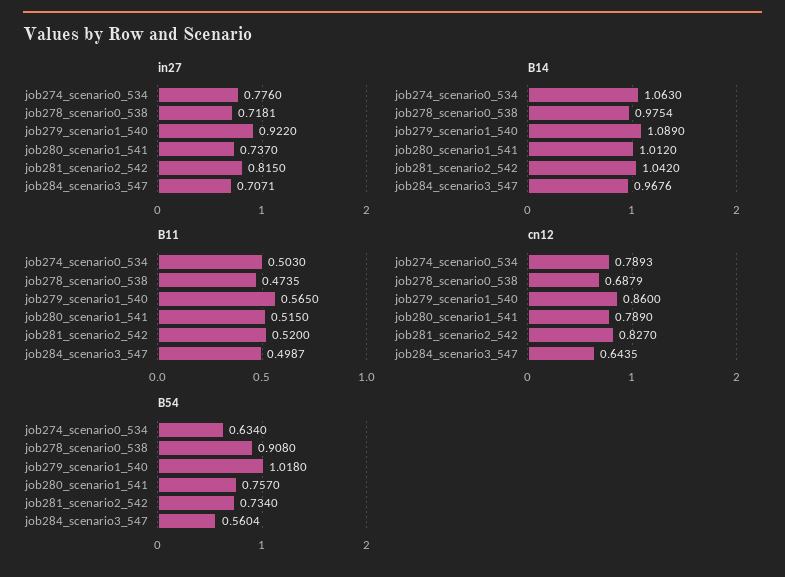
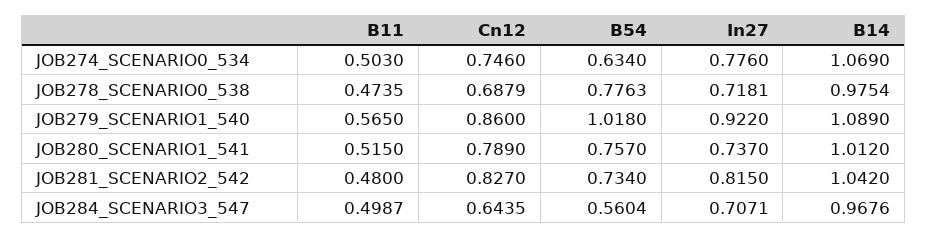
  {
    "in27": {
      "job274_scenario0_534": 0.776,
      "job278_scenario0_538": 0.7181,
      "job279_scenario1_540": 0.922,
      "job280_scenario1_541": 0.737,
      "job281_scenario2_542": 0.815,
      "job284_scenario3_547": 0.7071
    },
    "B14": {
-     "job274_scenario0_534": 1.063,
+     "job274_scenario0_534": 1.069,
      "job278_scenario0_538": 0.9754,
      "job279_scenario1_540": 1.089,
      "job280_scenario1_541": 1.012,
      "job281_scenario2_542": 1.042,
      "job284_scenario3_547": 0.9676
    },
    "B11": {
      "job274_scenario0_534": 0.503,
      "job278_scenario0_538": 0.4735,
      "job279_scenario1_540": 0.565,
      "job280_scenario1_541": 0.515,
-     "job281_scenario2_542": 0.52,
+     "job281_scenario2_542": 0.48,
      "job284_scenario3_547": 0.4987
    },
    "cn12": {
-     "job274_scenario0_534": 0.7893,
+     "job274_scenario0_534": 0.746,
      "job278_scenario0_538": 0.6879,
      "job279_scenario1_540": 0.86,
      "job280_scenario1_541": 0.789,
      "job281_scenario2_542": 0.827,
      "job284_scenario3_547": 0.6435
    },
    "B54": {
      "job274_scenario0_534": 0.634,
-     "job278_scenario0_538": 0.908,
+     "job278_scenario0_538": 0.7763,
      "job279_scenario1_540": 1.018,
      "job280_scenario1_541": 0.757,
      "job281_scenario2_542": 0.734,
      "job284_scenario3_547": 0.5604
    }
  }

